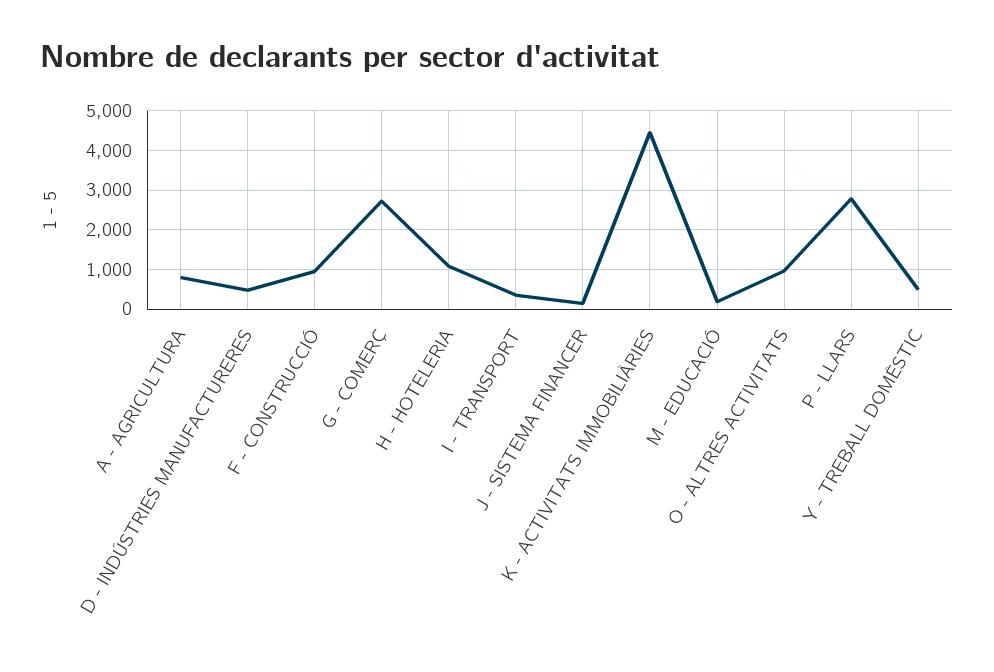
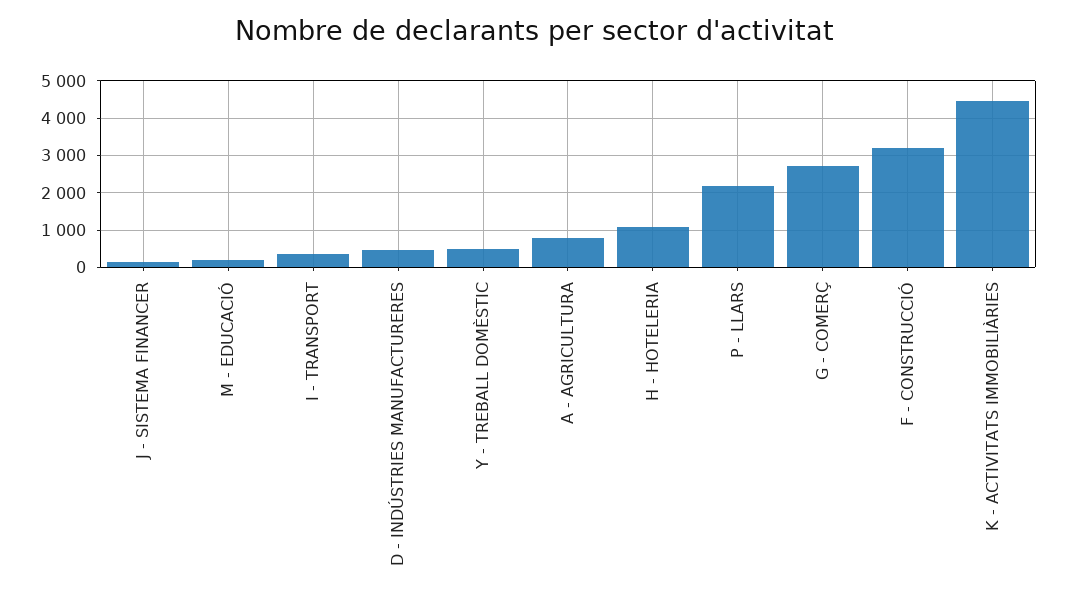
  {
    "A - AGRICULTURA": 800,
    "D - INDÚSTRIES MANUFACTURERES": 400,
-   "F - CONSTRUCCIÓ": 1000,
+   "F - CONSTRUCCIÓ": 3200,
    "G - COMERÇ": 2800,
    "H - HOTELERIA": 1000,
    "I - TRANSPORT": 400,
    "J - SISTEMA FINANCER": 200,
    "K - ACTIVITATS IMMOBILIÀRIES": 4400,
    "M - EDUCACIÓ": 200,
-   "O - ALTRES ACTIVITATS": 1000,
-   "P - LLARS": 2800,
+   "P - LLARS": 2200,
    "Y - TREBALL DOMÈSTIC": 400
  }

